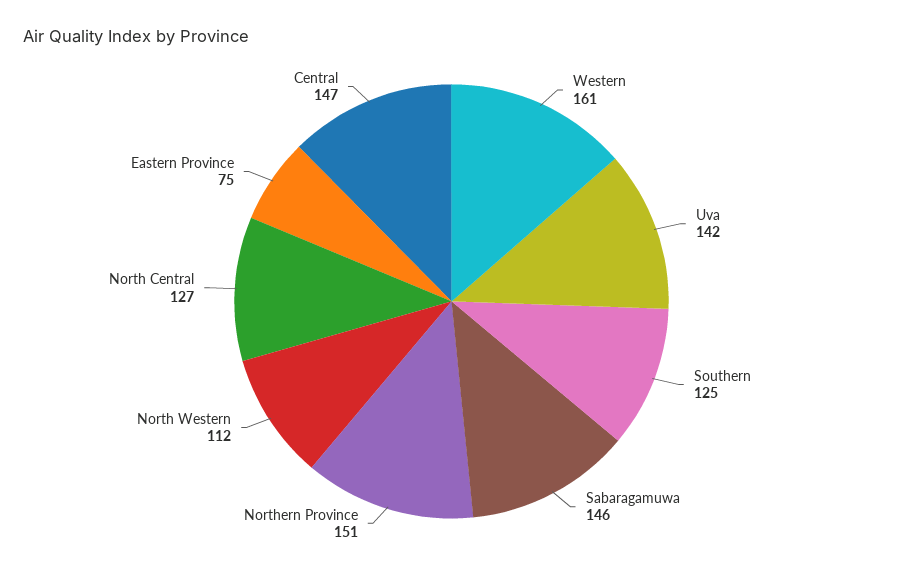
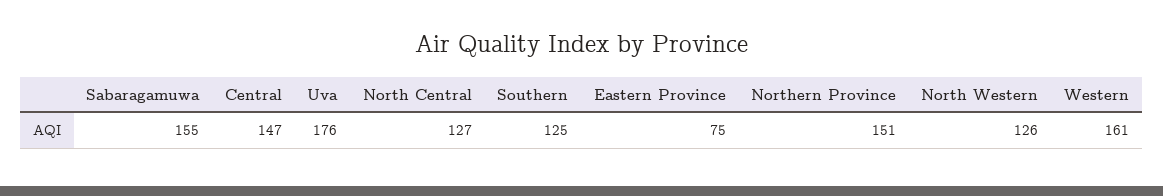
  {
    "Western": 161,
-   "Uva": 142,
+   "Uva": 176,
    "Southern": 125,
-   "Sabaragamuwa": 146,
+   "Sabaragamuwa": 155,
    "Northern Province": 151,
-   "North Western": 112,
+   "North Western": 126,
    "North Central": 127,
    "Eastern Province": 75,
    "Central": 147
  }

